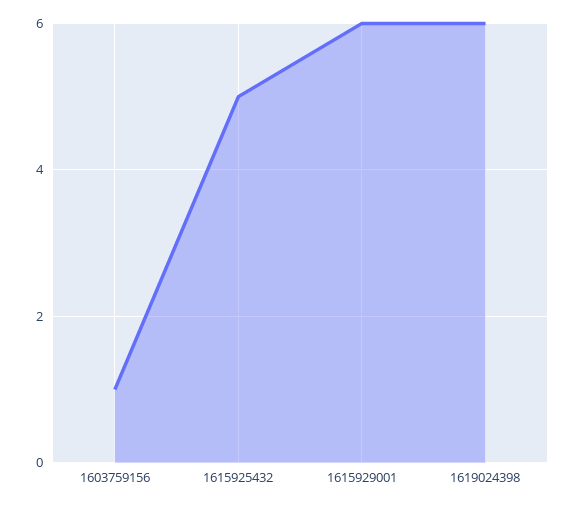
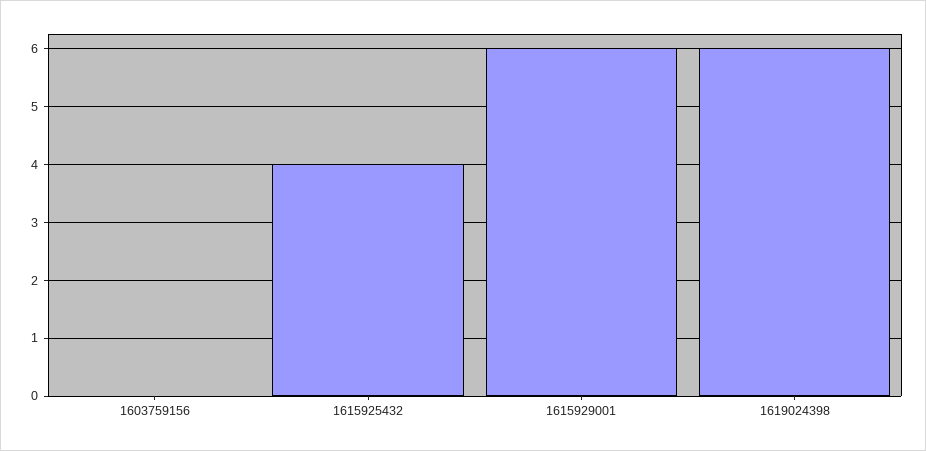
  {
-   "1603759156": 1,
+   "1603759156": 0,
-   "1615925432": 5,
+   "1615925432": 4,
    "1615929001": 6,
    "1619024398": 6
  }

